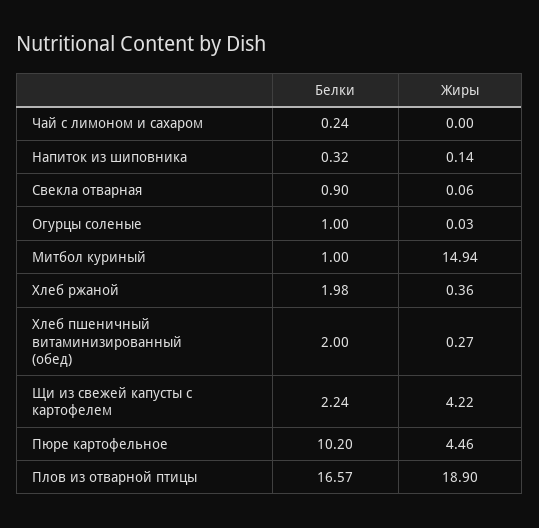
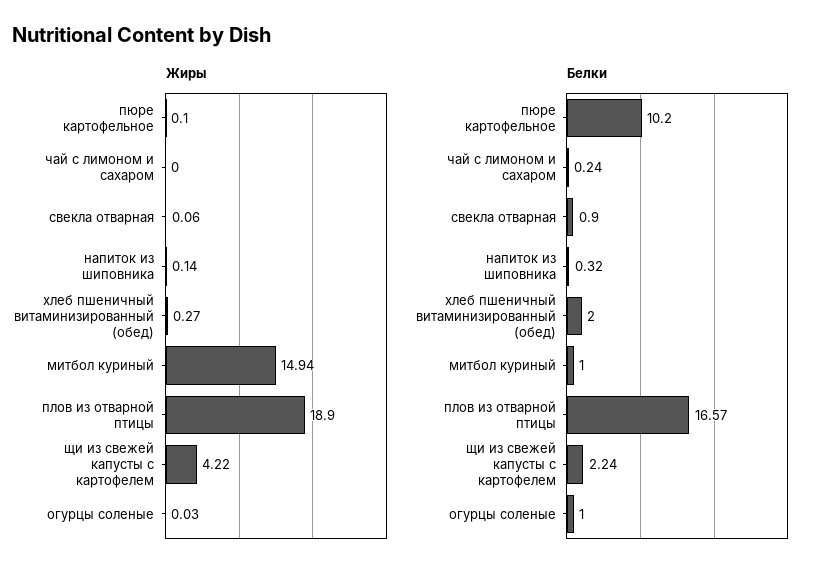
  {
    "Белки": {
      "Чай с лимоном и сахаром": 0.24,
      "Напиток из шиповника": 0.32,
      "Свекла отварная": 0.9,
      "Огурцы соленые": 1,
      "Митбол куриный": 1,
-     "Хлеб ржаной": 1.98,
      "Хлеб пшеничный витаминизированный (обед)": 2,
      "Щи из свежей капусты с картофелем": 2.24,
      "Пюре картофельное": 10.2,
      "Плов из отварной птицы": 16.57
    },
    "Жиры": {
      "Чай с лимоном и сахаром": 0,
      "Напиток из шиповника": 0.14,
      "Свекла отварная": 0.06,
      "Огурцы соленые": 0.03,
      "Митбол куриный": 14.94,
-     "Хлеб ржаной": 0.36,
      "Хлеб пшеничный витаминизированный (обед)": 0.27,
      "Щи из свежей капусты с картофелем": 4.22,
-     "Пюре картофельное": 4.46,
+     "Пюре картофельное": 0.1,
      "Плов из отварной птицы": 18.9
    }
  }

